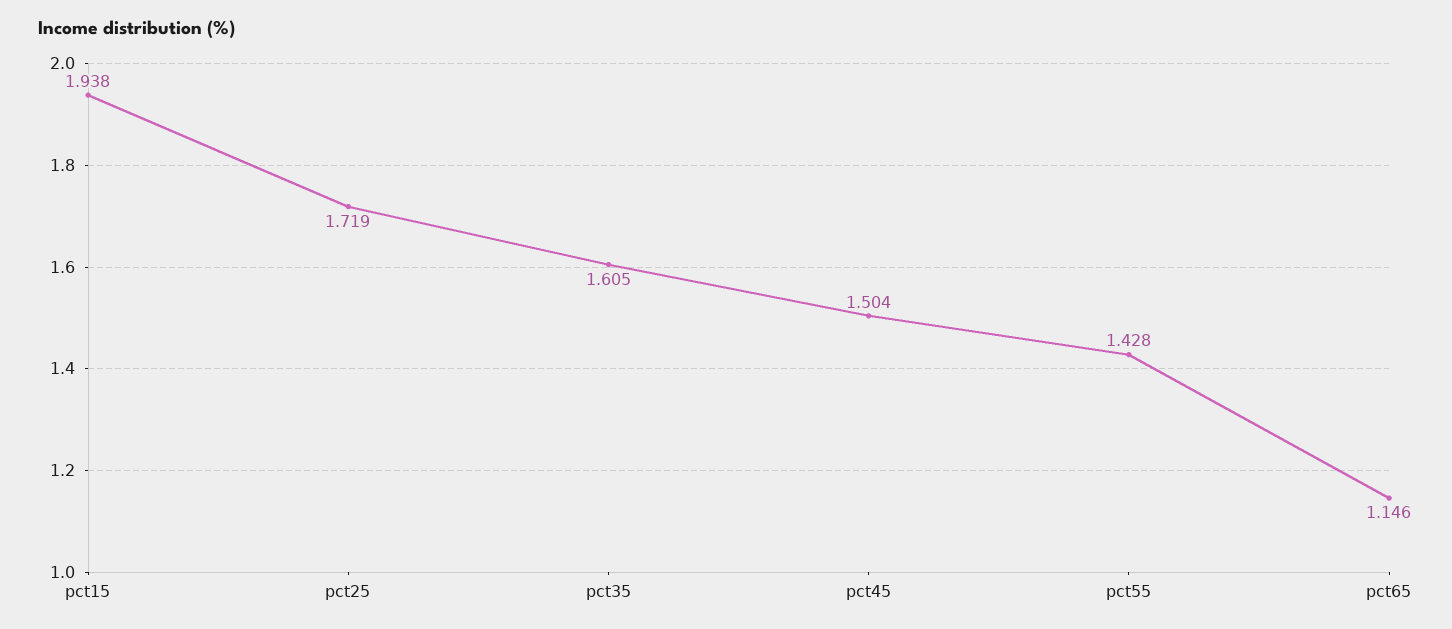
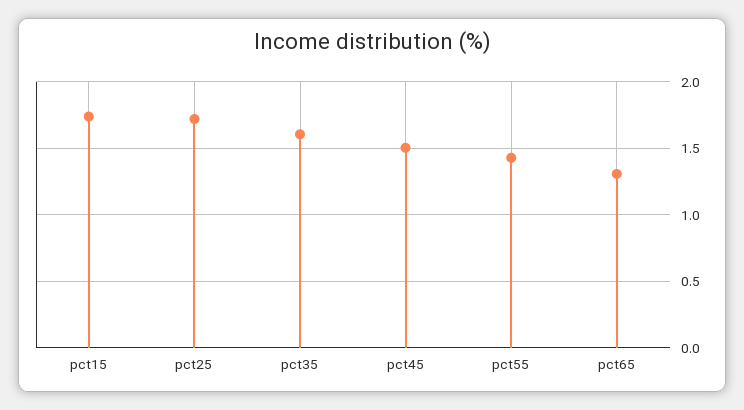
  {
-   "pct15": 1.938,
+   "pct15": 1.75,
    "pct25": 1.719,
    "pct35": 1.605,
    "pct45": 1.504,
    "pct55": 1.428,
-   "pct65": 1.146
+   "pct65": 1.3
  }

